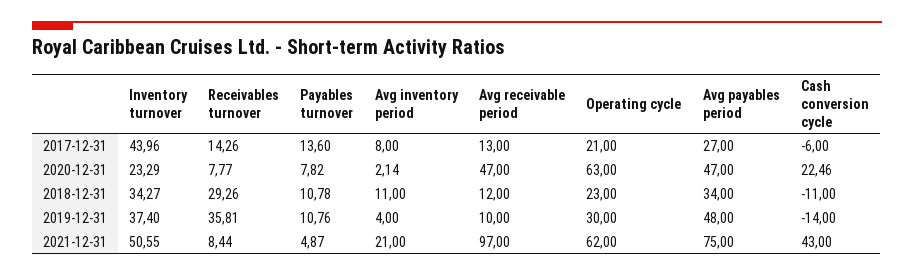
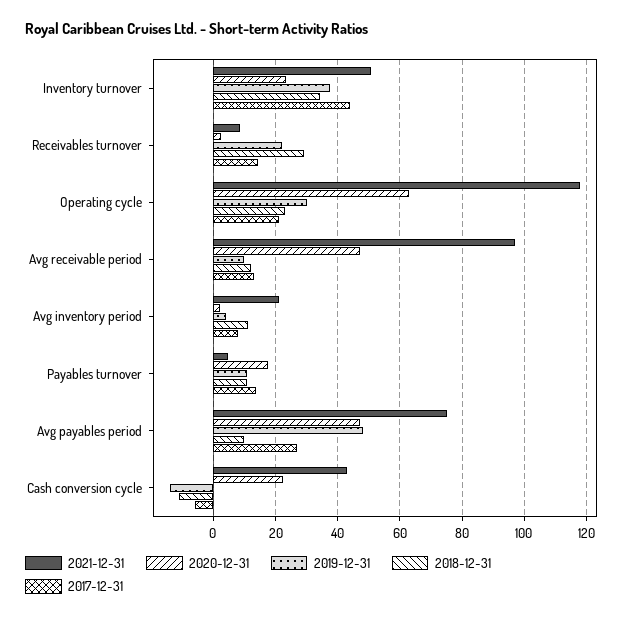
  {
    "2017-12-31": {
      "Inventory turnover": 43.96,
      "Receivables turnover": 14.26,
      "Payables turnover": 13.6,
      "Avg inventory period": 8,
      "Avg receivable period": 13,
      "Operating cycle": 21,
      "Avg payables period": 27,
      "Cash conversion cycle": -6
    },
    "2020-12-31": {
      "Inventory turnover": 23.29,
-     "Receivables turnover": 7.77,
+     "Receivables turnover": 2,
-     "Payables turnover": 7.82,
+     "Payables turnover": 18,
      "Avg inventory period": 2.14,
      "Avg receivable period": 47,
      "Operating cycle": 63,
      "Avg payables period": 47,
      "Cash conversion cycle": 22.46
    },
    "2018-12-31": {
      "Inventory turnover": 34.27,
      "Receivables turnover": 29.26,
      "Payables turnover": 10.78,
      "Avg inventory period": 11,
      "Avg receivable period": 12,
      "Operating cycle": 23,
-     "Avg payables period": 34,
+     "Avg payables period": 10,
      "Cash conversion cycle": -11
    },
    "2019-12-31": {
      "Inventory turnover": 37.4,
-     "Receivables turnover": 35.81,
+     "Receivables turnover": 22,
      "Payables turnover": 10.76,
      "Avg inventory period": 4,
      "Avg receivable period": 10,
      "Operating cycle": 30,
      "Avg payables period": 48,
      "Cash conversion cycle": -14
    },
    "2021-12-31": {
      "Inventory turnover": 50.55,
      "Receivables turnover": 8.44,
      "Payables turnover": 4.87,
      "Avg inventory period": 21,
      "Avg receivable period": 97,
-     "Operating cycle": 62,
+     "Operating cycle": 118,
      "Avg payables period": 75,
      "Cash conversion cycle": 43
    }
  }

